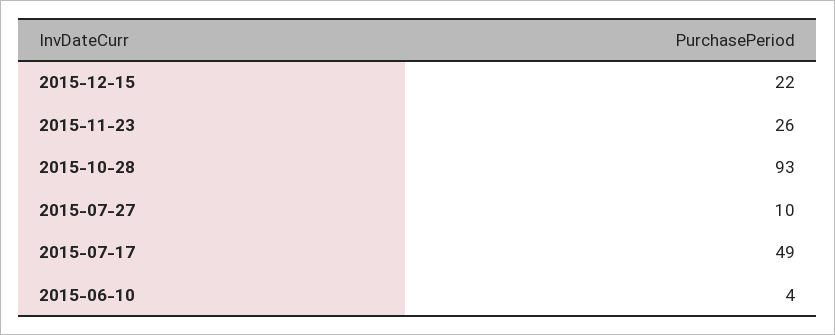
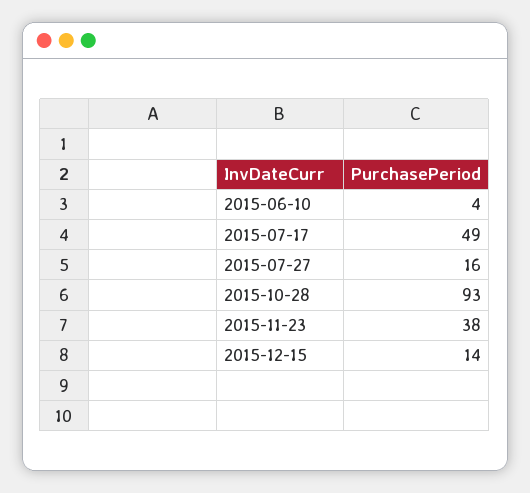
  {
-   "2015-12-15": 22,
+   "2015-12-15": 14,
-   "2015-11-23": 26,
+   "2015-11-23": 38,
    "2015-10-28": 93,
-   "2015-07-27": 10,
+   "2015-07-27": 16,
    "2015-07-17": 49,
    "2015-06-10": 4
  }

